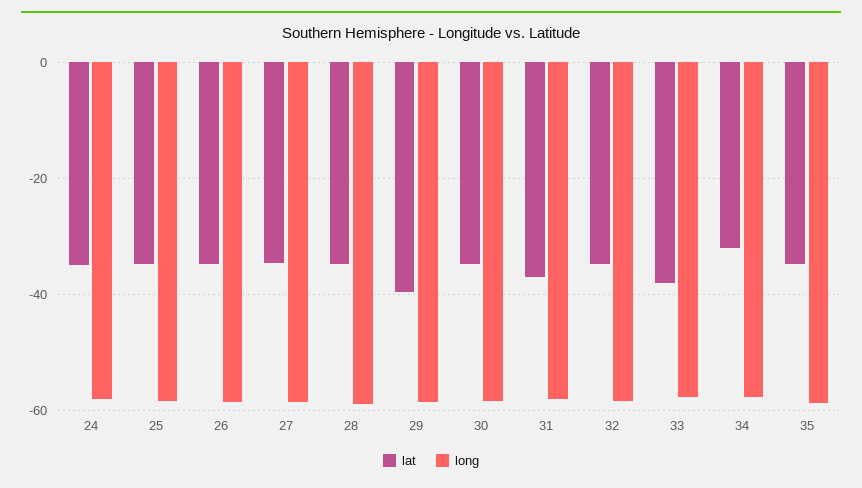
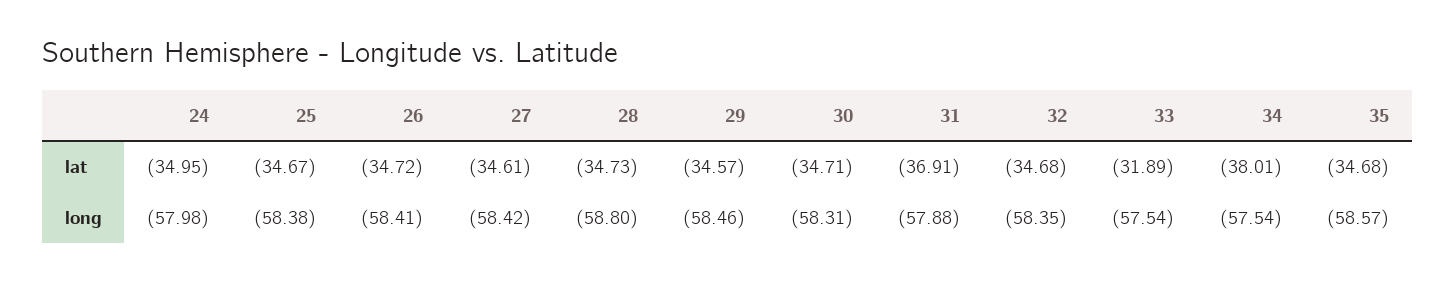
  {
    "lat": {
      "24": -34.95,
      "25": -34.67,
      "26": -34.72,
      "27": -34.61,
      "28": -34.73,
-     "29": -40,
+     "29": -34.57,
      "30": -34.71,
      "31": -36.91,
      "32": -34.68,
-     "33": -38,
+     "33": -31.89,
-     "34": -32,
+     "34": -38.01,
      "35": -34.68
    },
    "long": {
      "24": -57.98,
      "25": -58.38,
      "26": -58.41,
      "27": -58.42,
      "28": -58.8,
      "29": -58.46,
      "30": -58.31,
      "31": -57.88,
      "32": -58.35,
      "33": -57.54,
      "34": -57.54,
      "35": -58.57
    }
  }

